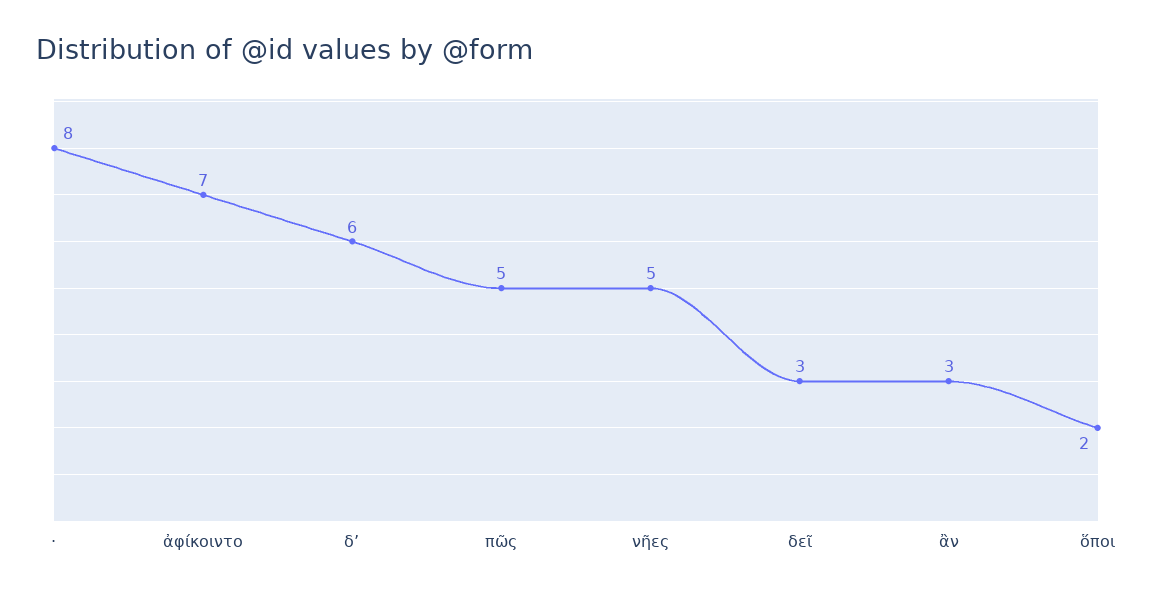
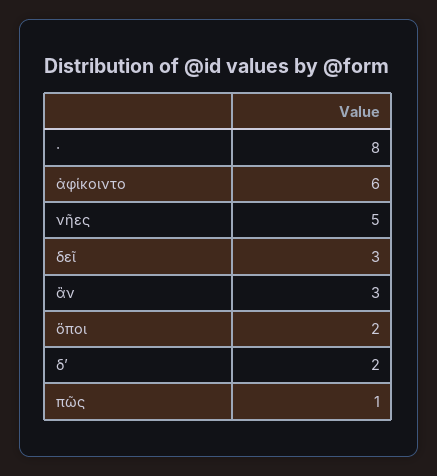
  {
    "·": 8,
-   "ἀφίκοιντο": 7,
+   "ἀφίκοιντο": 6,
-   "δʼ": 6,
+   "δʼ": 2,
-   "πῶς": 5,
+   "πῶς": 1,
    "νῆες": 5,
    "δεῖ": 3,
    "ἂν": 3,
    "ὅποι": 2
  }

